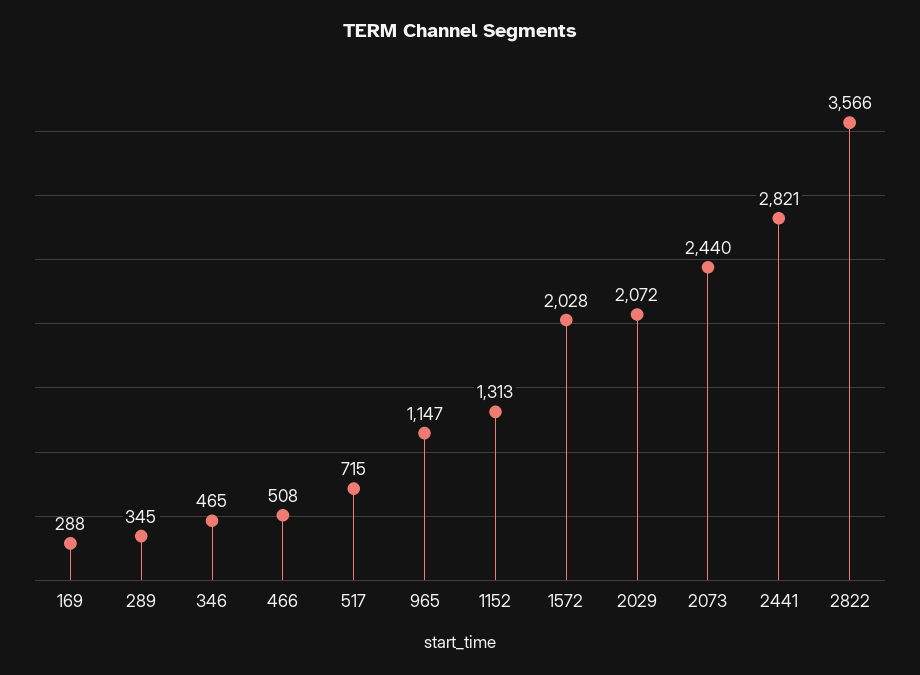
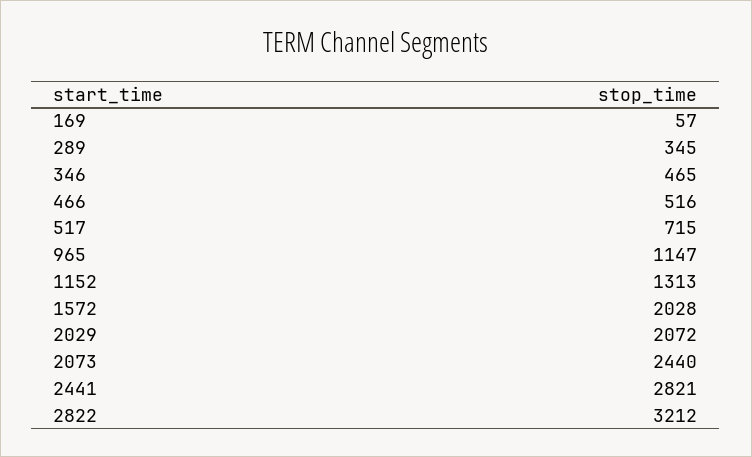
  {
-   "169": 288,
+   "169": 57,
    "289": 345,
    "346": 465,
-   "466": 508,
+   "466": 516,
    "517": 715,
    "965": 1147,
    "1152": 1313,
    "1572": 2028,
    "2029": 2072,
    "2073": 2440,
    "2441": 2821,
-   "2822": 3566
+   "2822": 3212
  }

